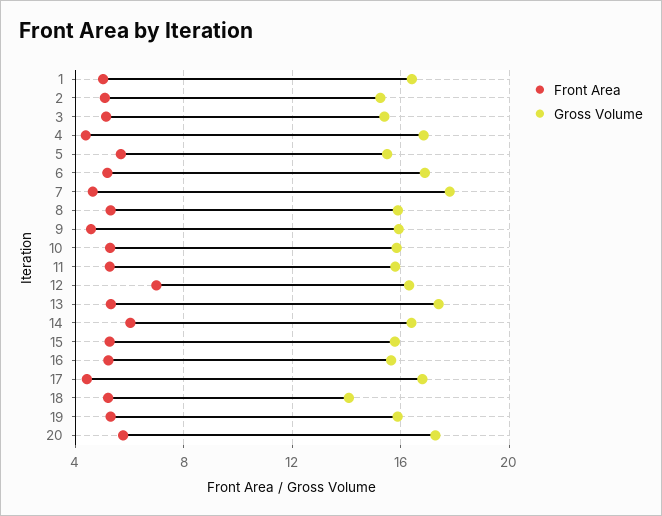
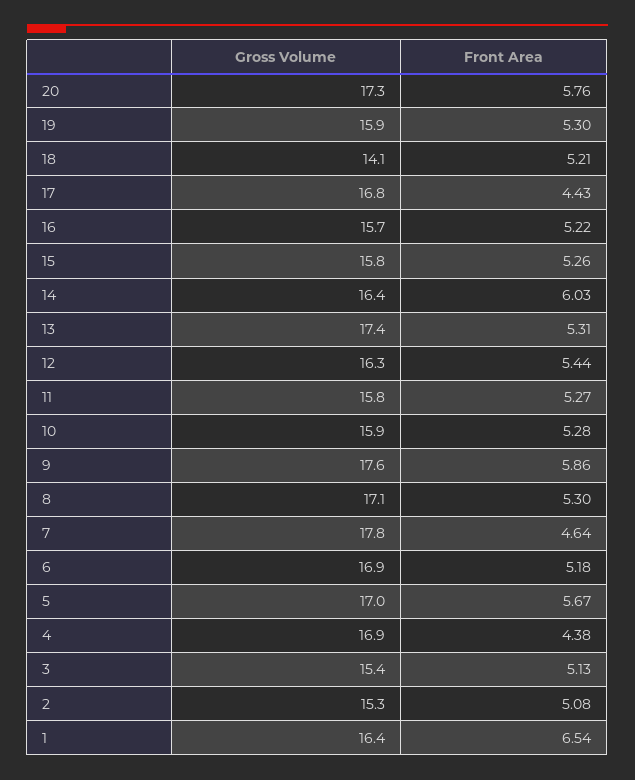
  {
    "Front Area": {
-     "1": 5,
+     "1": 6.54,
      "2": 5.08,
      "3": 5.13,
      "4": 4.38,
      "5": 5.67,
      "6": 5.18,
      "7": 4.64,
      "8": 5.3,
-     "9": 4.5,
+     "9": 5.86,
      "10": 5.28,
      "11": 5.27,
-     "12": 7,
+     "12": 5.44,
      "13": 5.31,
      "14": 6.03,
      "15": 5.26,
      "16": 5.22,
      "17": 4.43,
      "18": 5.21,
      "19": 5.3,
      "20": 5.76
    },
    "Gross Volume": {
      "1": 16.4,
      "2": 15.3,
      "3": 15.4,
      "4": 16.9,
-     "5": 15.5,
+     "5": 17,
      "6": 16.9,
      "7": 17.8,
-     "8": 16,
+     "8": 17.1,
-     "9": 16,
+     "9": 17.6,
      "10": 15.9,
      "11": 15.8,
      "12": 16.3,
      "13": 17.4,
      "14": 16.4,
      "15": 15.8,
      "16": 15.7,
      "17": 16.8,
      "18": 14.1,
      "19": 15.9,
      "20": 17.3
    }
  }

